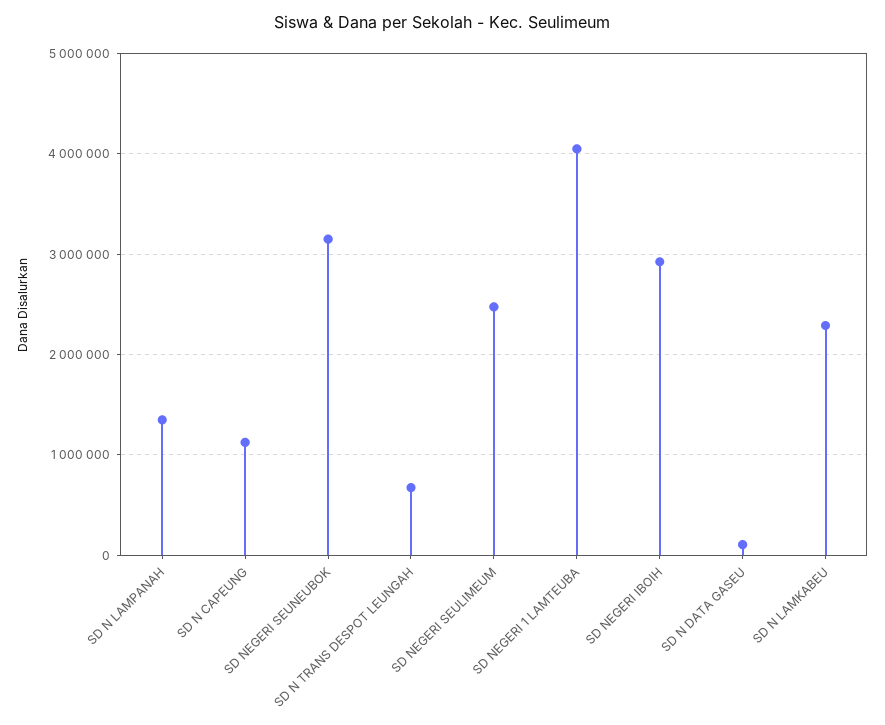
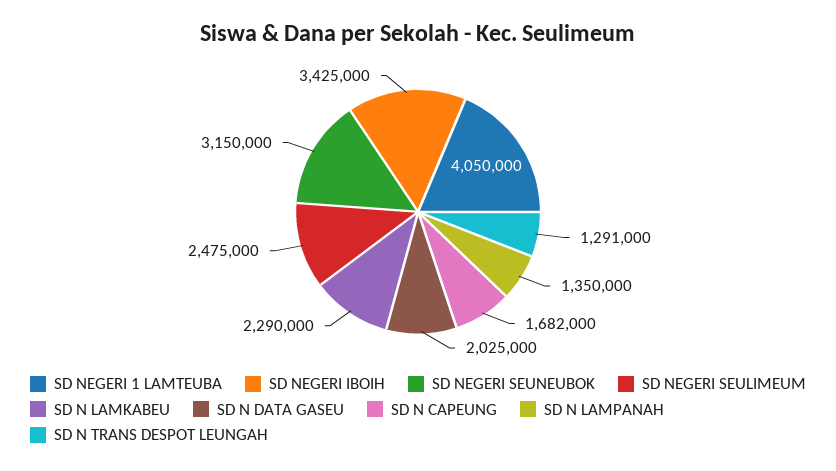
  {
    "SD N LAMPANAH": 1350000,
-   "SD N CAPEUNG": 1100000,
+   "SD N CAPEUNG": 1682000,
    "SD NEGERI SEUNEUBOK": 3150000,
-   "SD N TRANS DESPOT LEUNGAH": 700000,
+   "SD N TRANS DESPOT LEUNGAH": 1291000,
    "SD NEGERI SEULIMEUM": 2475000,
    "SD NEGERI 1 LAMTEUBA": 4050000,
-   "SD NEGERI IBOIH": 2900000,
+   "SD NEGERI IBOIH": 3425000,
-   "SD N DATA GASEU": 100000,
+   "SD N DATA GASEU": 2025000,
    "SD N LAMKABEU": 2290000
  }

